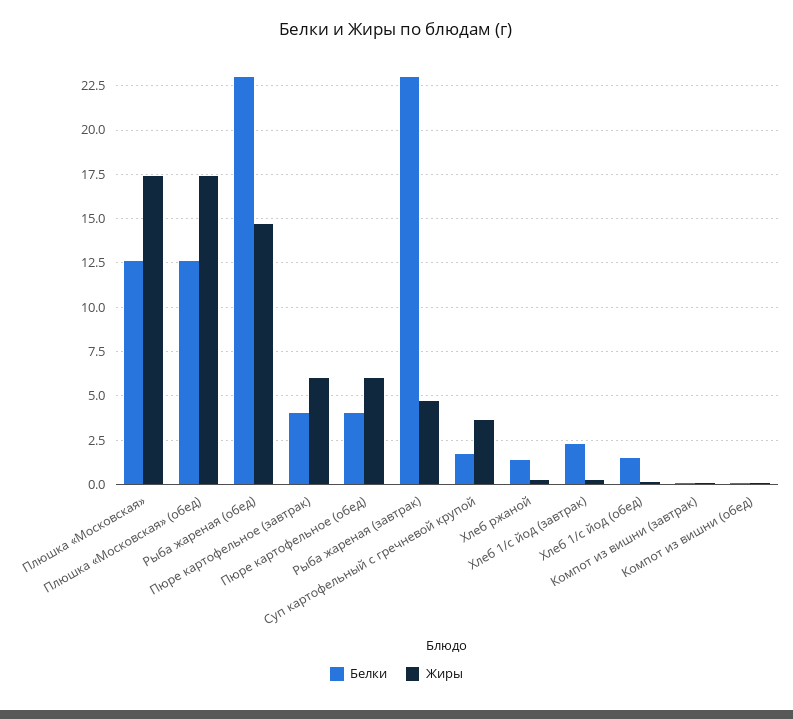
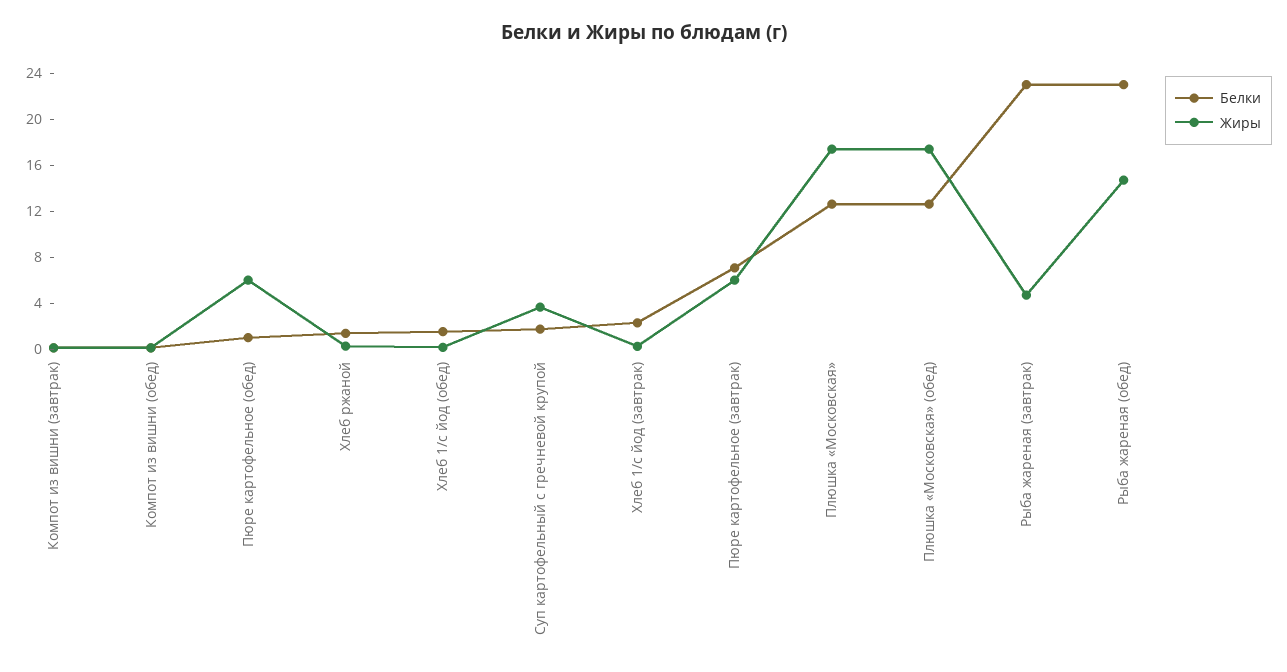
  {
    "Белки": {
      "Плюшка «Московская»": 12.5,
      "Плюшка «Московская» (обед)": 12.5,
      "Рыба жареная (обед)": 23,
-     "Пюре картофельное (завтрак)": 4,
+     "Пюре картофельное (завтрак)": 7,
-     "Пюре картофельное (обед)": 4,
+     "Пюре картофельное (обед)": 1,
      "Рыба жареная (завтрак)": 23,
      "Суп картофельный с гречневой крупой": 1.5,
      "Хлеб ржаной": 1.5,
      "Хлеб 1/с йод (завтрак)": 2.5,
      "Хлеб 1/с йод (обед)": 1.5,
      "Компот из вишни (завтрак)": 0,
      "Компот из вишни (обед)": 0
    },
    "Жиры": {
      "Плюшка «Московская»": 17.5,
      "Плюшка «Московская» (обед)": 17.5,
      "Рыба жареная (обед)": 14.5,
      "Пюре картофельное (завтрак)": 6,
      "Пюре картофельное (обед)": 6,
      "Рыба жареная (завтрак)": 4.5,
      "Суп картофельный с гречневой крупой": 3.5,
      "Хлеб ржаной": 0.5,
      "Хлеб 1/с йод (завтрак)": 0,
      "Хлеб 1/с йод (обед)": 0,
      "Компот из вишни (завтрак)": 0,
      "Компот из вишни (обед)": 0
    }
  }

